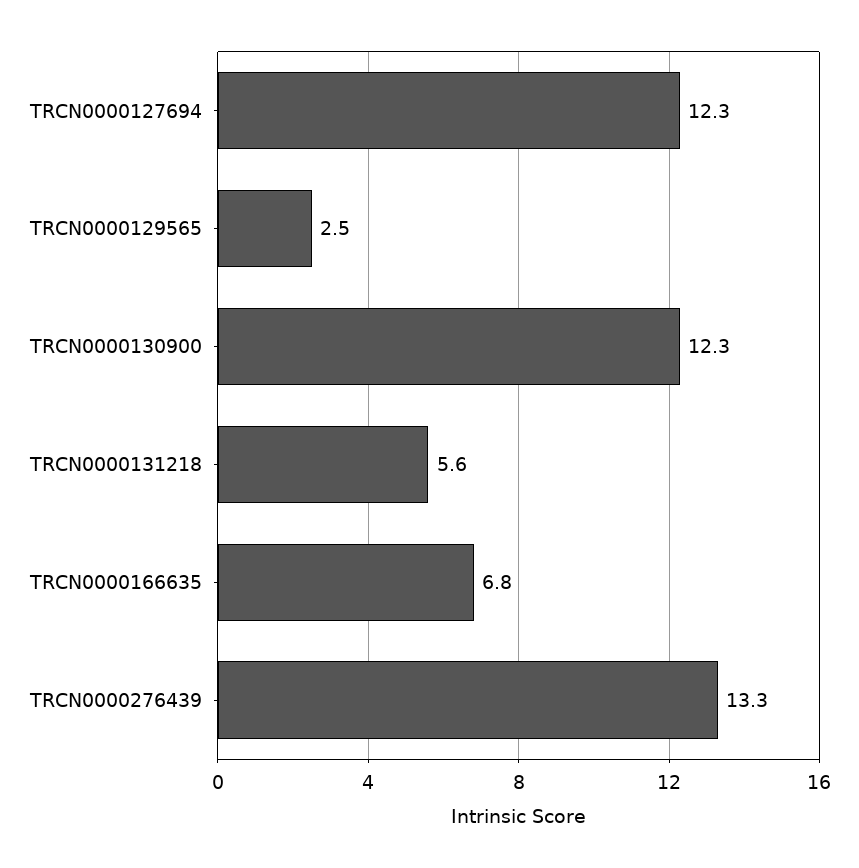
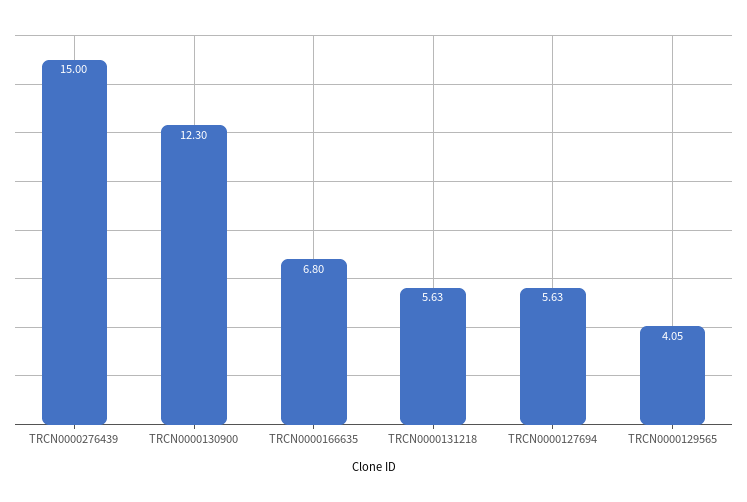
  {
-   "TRCN0000127694": 12.3,
+   "TRCN0000127694": 5.63,
-   "TRCN0000129565": 2.5,
+   "TRCN0000129565": 4.05,
    "TRCN0000130900": 12.3,
    "TRCN0000131218": 5.63,
    "TRCN0000166635": 6.8,
-   "TRCN0000276439": 13.3
+   "TRCN0000276439": 15
  }

